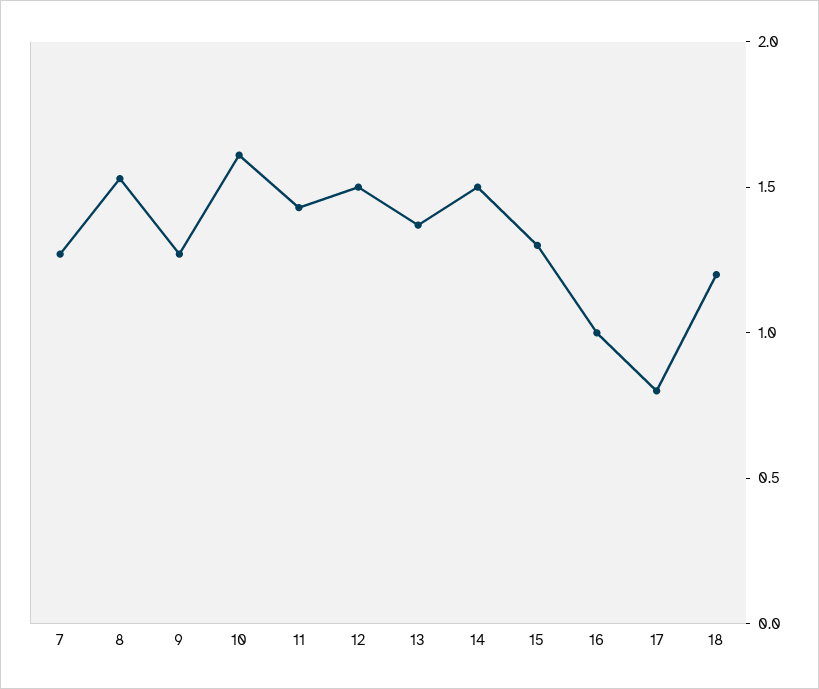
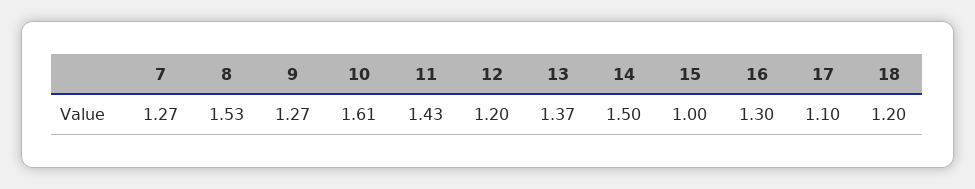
  {
    "7": 1.27,
    "8": 1.53,
    "9": 1.27,
    "10": 1.61,
    "11": 1.43,
-   "12": 1.5,
+   "12": 1.2,
    "13": 1.37,
    "14": 1.5,
-   "15": 1.3,
+   "15": 1,
-   "16": 1,
+   "16": 1.3,
-   "17": 0.8,
+   "17": 1.1,
    "18": 1.2
  }

